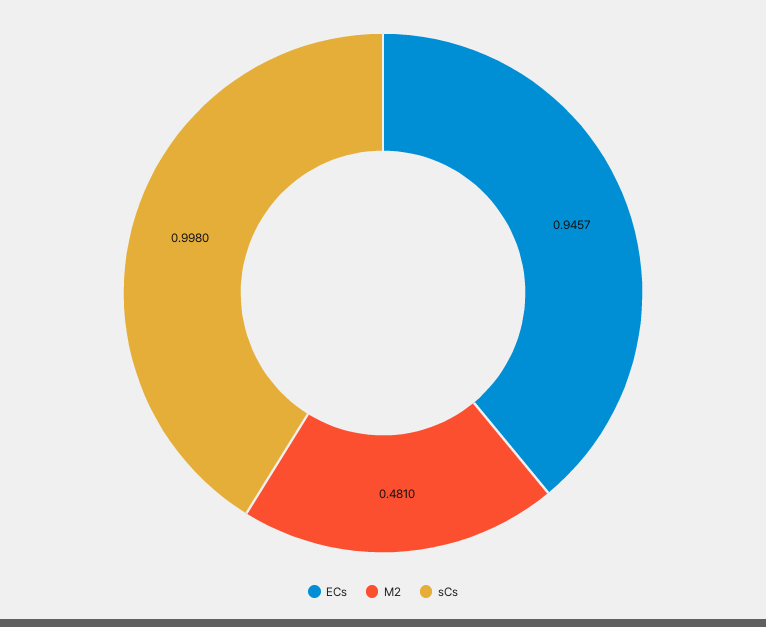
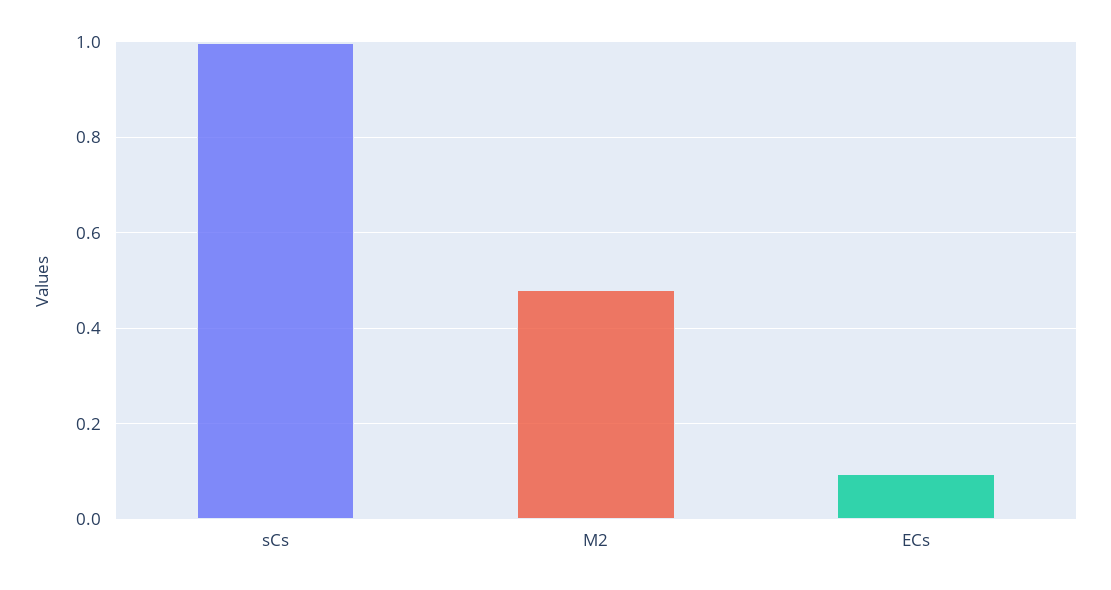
  {
-   "ECs": 0.9457,
+   "ECs": 0.1,
    "M2": 0.481,
    "sCs": 0.998
  }

